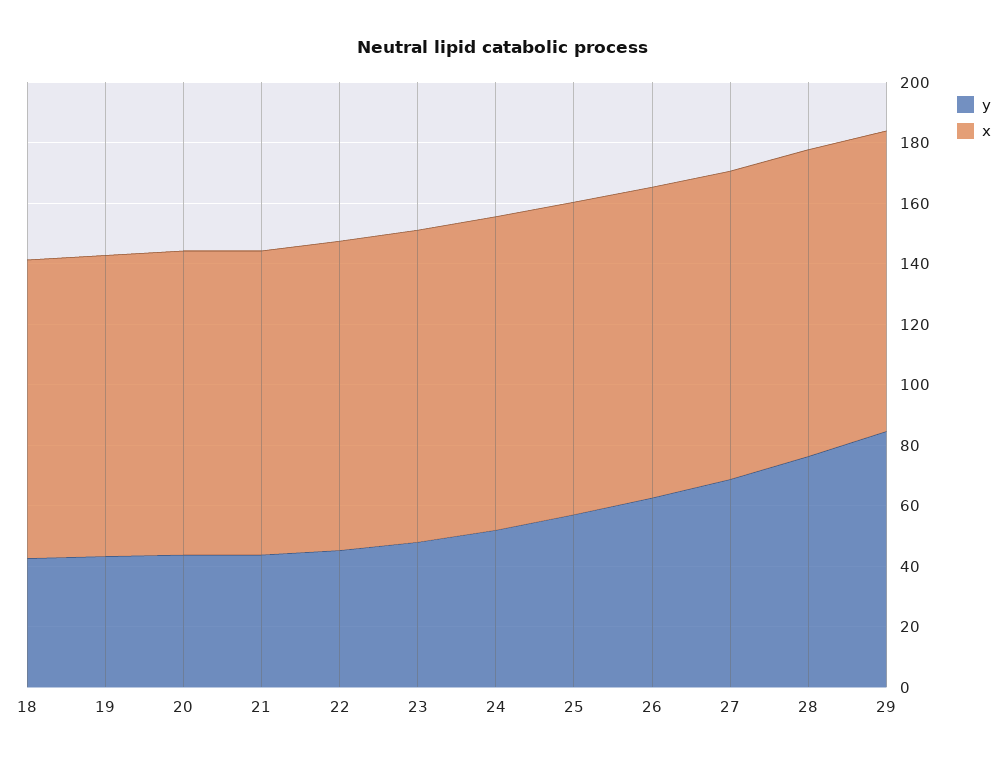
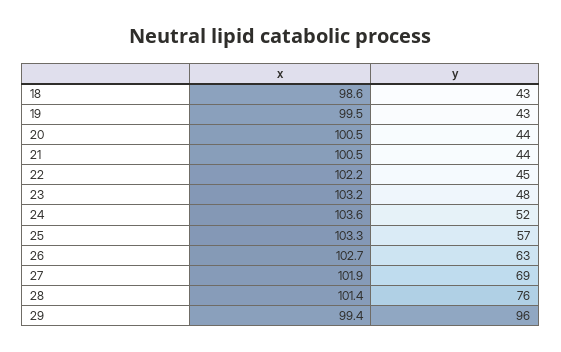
  {
    "y": {
      "18": 43,
      "19": 43,
      "20": 44,
      "21": 44,
      "22": 45,
      "23": 48,
      "24": 52,
      "25": 57,
      "26": 63,
      "27": 69,
      "28": 76,
-     "29": 85
+     "29": 96
    },
    "x": {
      "18": 98.6,
      "19": 99.5,
      "20": 100.5,
      "21": 100.5,
      "22": 102.2,
      "23": 103.2,
      "24": 103.6,
      "25": 103.3,
      "26": 102.7,
      "27": 101.9,
      "28": 101.4,
      "29": 99.4
    }
  }

